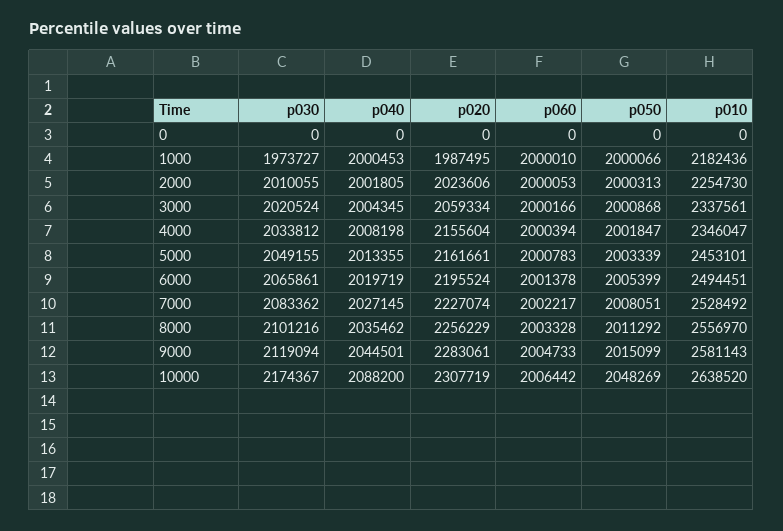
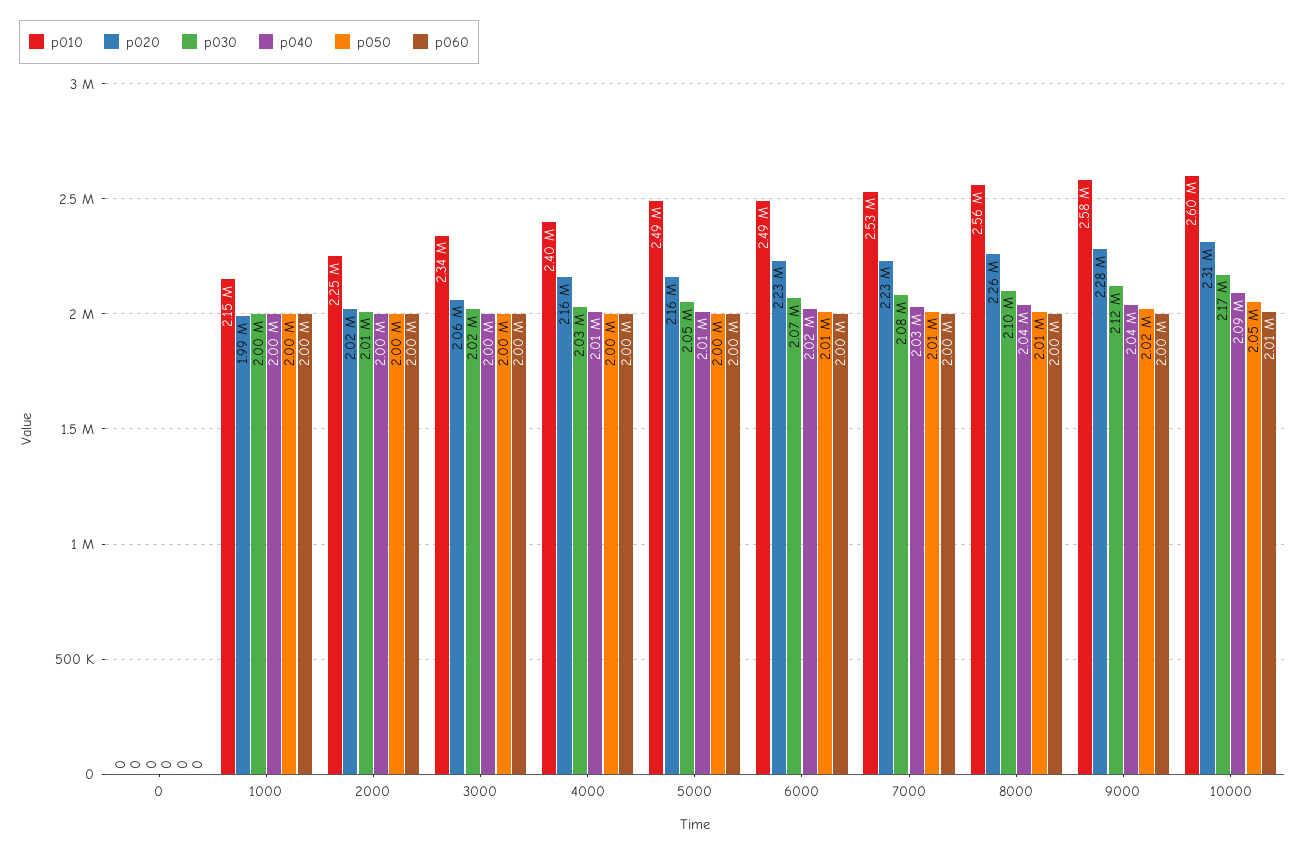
  {
    "p030": {
      "0": 0,
-     "1000": 1973727,
+     "1000": 2000000,
      "2000": 2010055,
      "3000": 2020524,
      "4000": 2033812,
      "5000": 2049155,
      "6000": 2065861,
      "7000": 2083362,
      "8000": 2101216,
      "9000": 2119094,
      "10000": 2174367
    },
    "p040": {
      "0": 0,
      "1000": 2000453,
      "2000": 2001805,
      "3000": 2004345,
      "4000": 2008198,
      "5000": 2013355,
      "6000": 2019719,
      "7000": 2027145,
      "8000": 2035462,
      "9000": 2044501,
      "10000": 2088200
    },
    "p020": {
      "0": 0,
      "1000": 1987495,
      "2000": 2023606,
      "3000": 2059334,
      "4000": 2155604,
      "5000": 2161661,
-     "6000": 2195524,
+     "6000": 2230000,
      "7000": 2227074,
      "8000": 2256229,
      "9000": 2283061,
      "10000": 2307719
    },
    "p060": {
      "0": 0,
      "1000": 2000010,
      "2000": 2000053,
      "3000": 2000166,
      "4000": 2000394,
      "5000": 2000783,
      "6000": 2001378,
      "7000": 2002217,
      "8000": 2003328,
      "9000": 2004733,
      "10000": 2006442
    },
    "p050": {
      "0": 0,
      "1000": 2000066,
      "2000": 2000313,
      "3000": 2000868,
      "4000": 2001847,
      "5000": 2003339,
      "6000": 2005399,
      "7000": 2008051,
      "8000": 2011292,
      "9000": 2015099,
      "10000": 2048269
    },
    "p010": {
      "0": 0,
-     "1000": 2182436,
+     "1000": 2150000,
      "2000": 2254730,
      "3000": 2337561,
-     "4000": 2346047,
+     "4000": 2400000,
-     "5000": 2453101,
+     "5000": 2490000,
      "6000": 2494451,
      "7000": 2528492,
      "8000": 2556970,
      "9000": 2581143,
-     "10000": 2638520
+     "10000": 2600000
    }
  }

